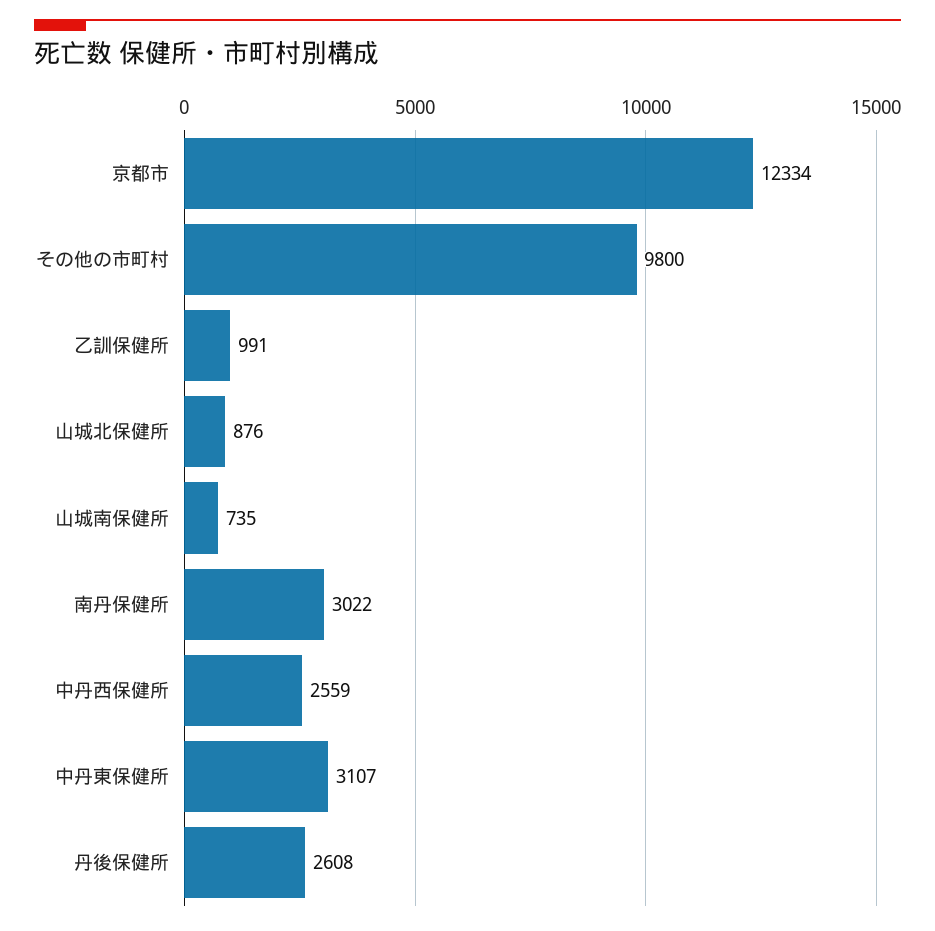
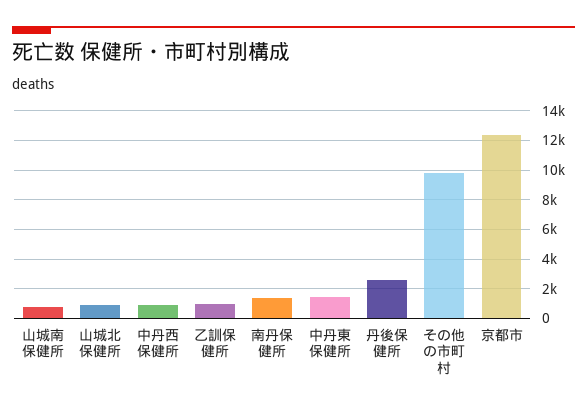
  {
    "京都市": 12334,
    "その他の市町村": 9800,
    "乙訓保健所": 991,
    "山城北保健所": 876,
    "山城南保健所": 735,
-   "南丹保健所": 3022,
+   "南丹保健所": 1500,
-   "中丹西保健所": 2559,
+   "中丹西保健所": 1000,
-   "中丹東保健所": 3107,
+   "中丹東保健所": 1500,
    "丹後保健所": 2608
  }

